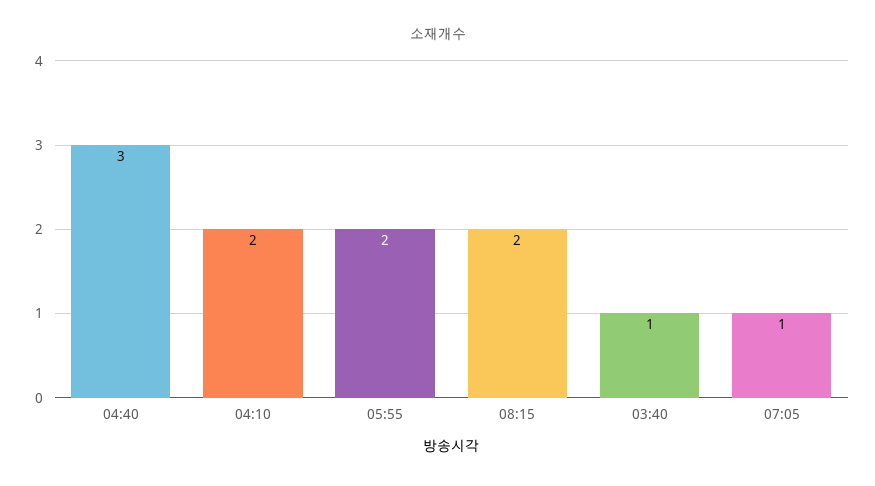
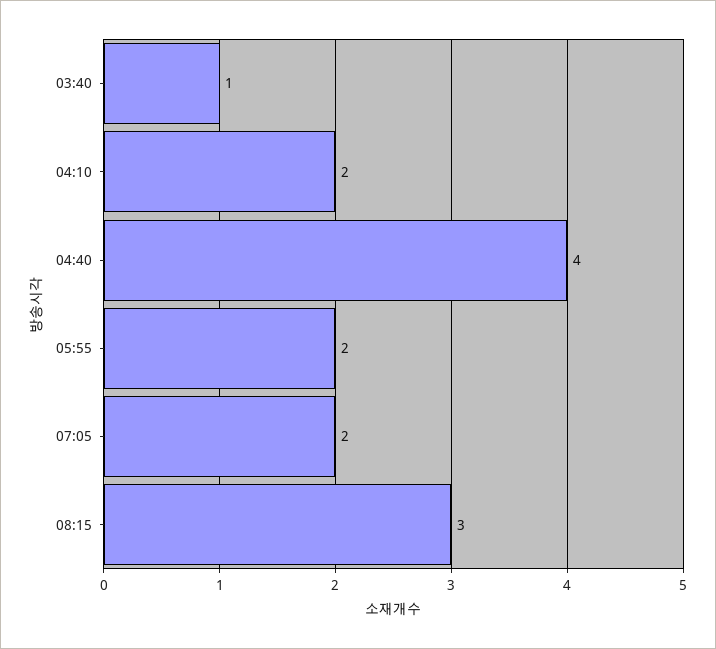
  {
-   "04:40": 3,
+   "04:40": 4,
    "04:10": 2,
    "05:55": 2,
-   "08:15": 2,
+   "08:15": 3,
    "03:40": 1,
-   "07:05": 1
+   "07:05": 2
  }

